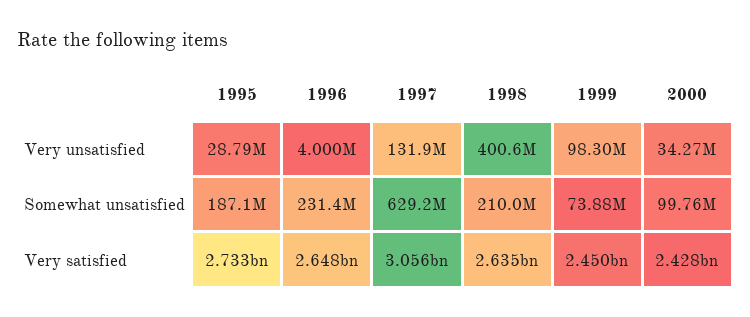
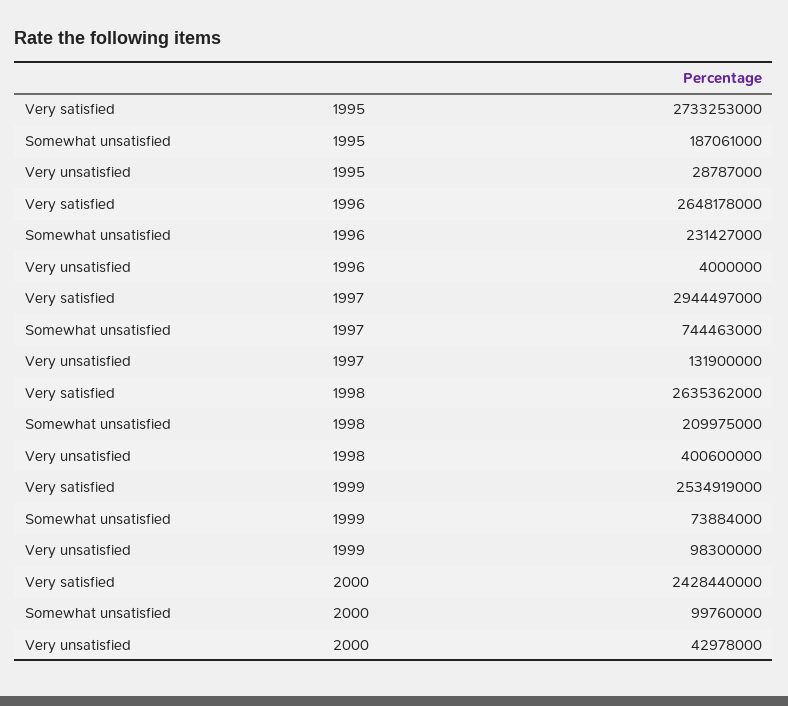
  {
    "1995": {
      "Very unsatisfied": 28787000,
      "Somewhat unsatisfied": 187061000,
      "Very satisfied": 2733253000
    },
    "1996": {
      "Very unsatisfied": 4000000,
      "Somewhat unsatisfied": 231427000,
      "Very satisfied": 2648178000
    },
    "1997": {
      "Very unsatisfied": 131900000,
-     "Somewhat unsatisfied": 629200000,
+     "Somewhat unsatisfied": 744463000,
-     "Very satisfied": 3056000000
+     "Very satisfied": 2944497000
    },
    "1998": {
      "Very unsatisfied": 400600000,
      "Somewhat unsatisfied": 209975000,
      "Very satisfied": 2635362000
    },
    "1999": {
      "Very unsatisfied": 98300000,
      "Somewhat unsatisfied": 73884000,
-     "Very satisfied": 2450000000
+     "Very satisfied": 2534919000
    },
    "2000": {
-     "Very unsatisfied": 34270000,
+     "Very unsatisfied": 42978000,
      "Somewhat unsatisfied": 99760000,
      "Very satisfied": 2428440000
    }
  }

